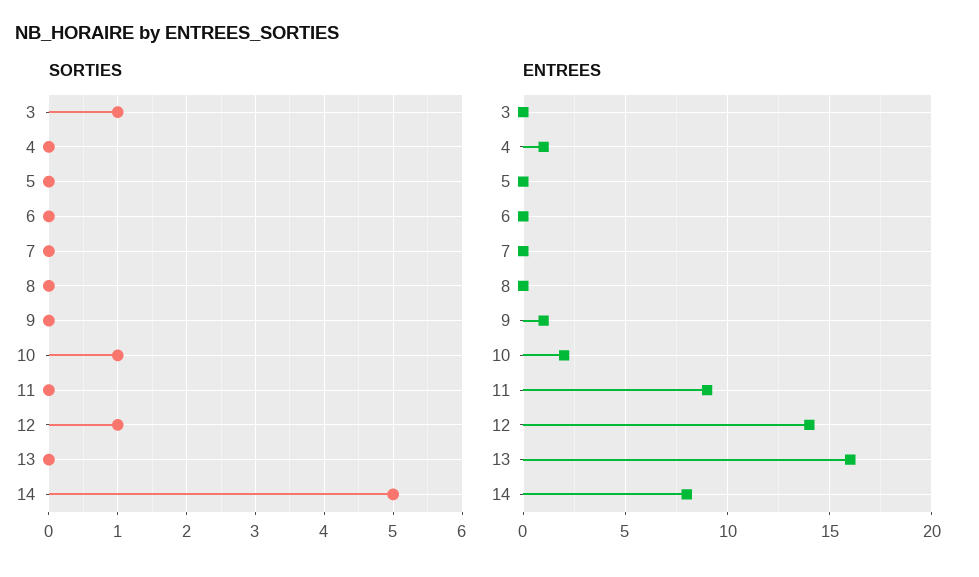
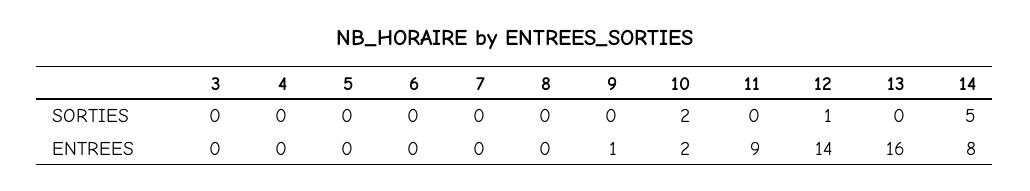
  {
    "SORTIES": {
-     "3": 1,
+     "3": 0,
      "4": 0,
      "5": 0,
      "6": 0,
      "7": 0,
      "8": 0,
      "9": 0,
-     "10": 1,
+     "10": 2,
      "11": 0,
      "12": 1,
      "13": 0,
      "14": 5
    },
    "ENTREES": {
      "3": 0,
-     "4": 1,
+     "4": 0,
      "5": 0,
      "6": 0,
      "7": 0,
      "8": 0,
      "9": 1,
      "10": 2,
      "11": 9,
      "12": 14,
      "13": 16,
      "14": 8
    }
  }

